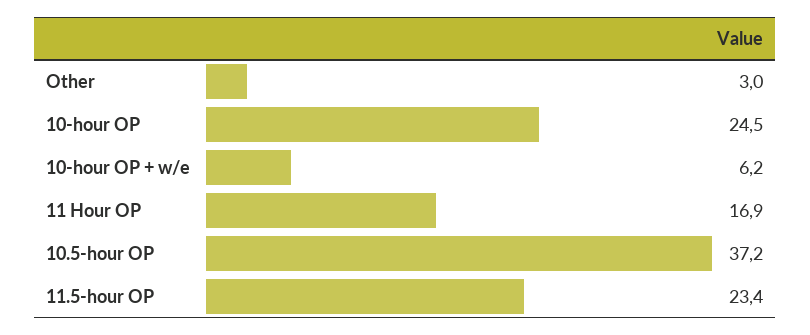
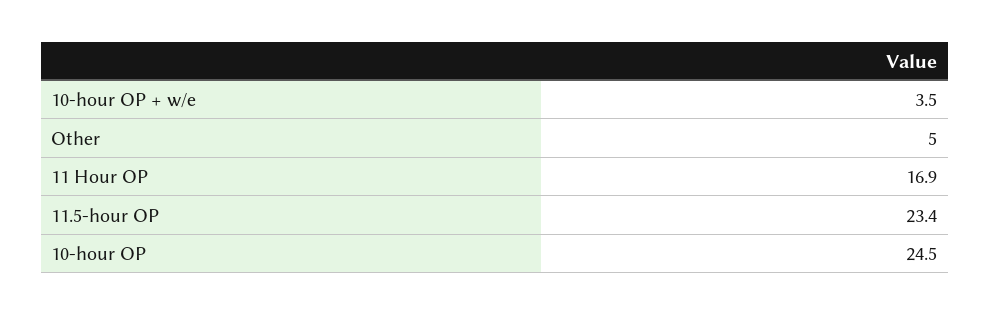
  {
-   "Other": 3,
+   "Other": 5,
    "10-hour OP": 24.5,
-   "10-hour OP + w/e": 6.2,
+   "10-hour OP + w/e": 3.5,
    "11 Hour OP": 16.9,
-   "10.5-hour OP": 37.2,
    "11.5-hour OP": 23.4
  }

